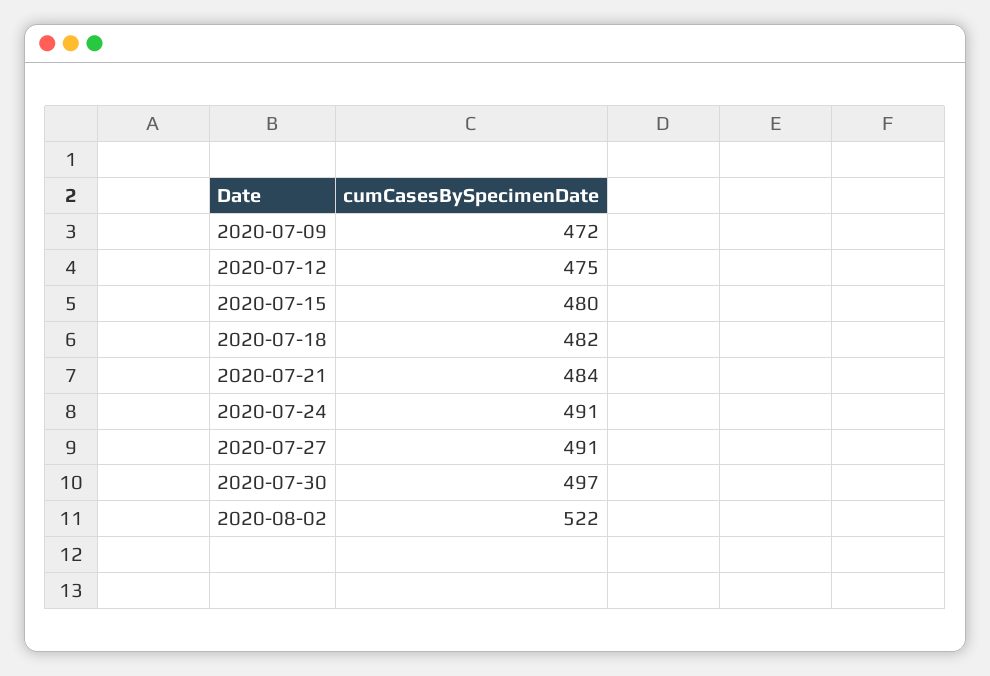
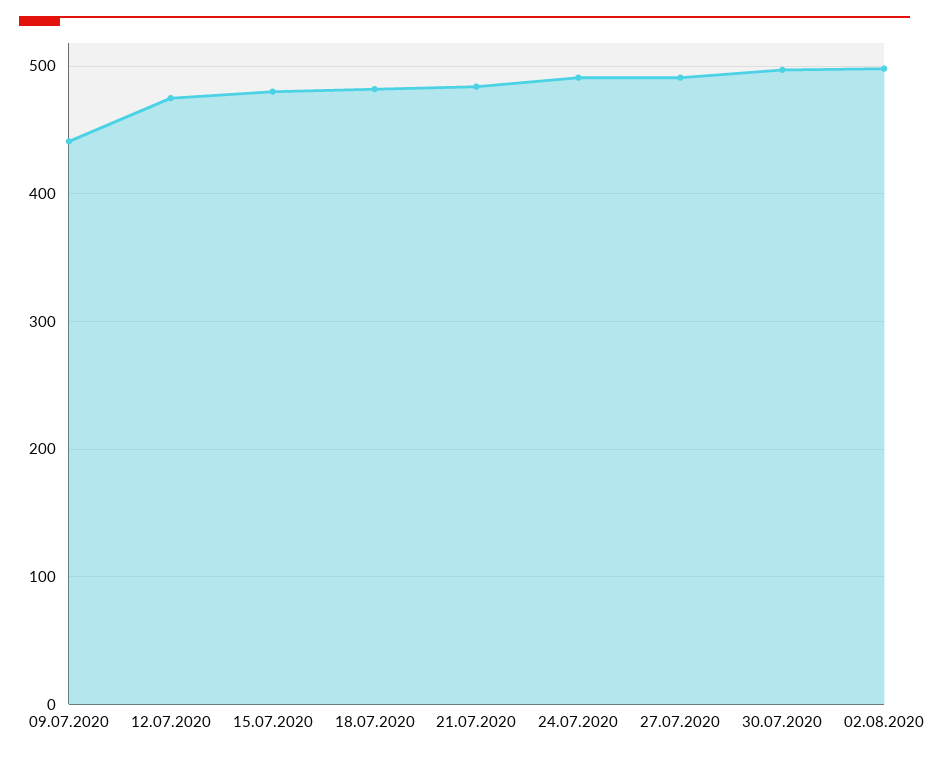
  {
-   "2020-07-09": 472,
+   "2020-07-09": 440,
    "2020-07-12": 475,
    "2020-07-15": 480,
    "2020-07-18": 482,
    "2020-07-21": 484,
    "2020-07-24": 491,
    "2020-07-27": 491,
    "2020-07-30": 497,
-   "2020-08-02": 522
+   "2020-08-02": 500
  }

